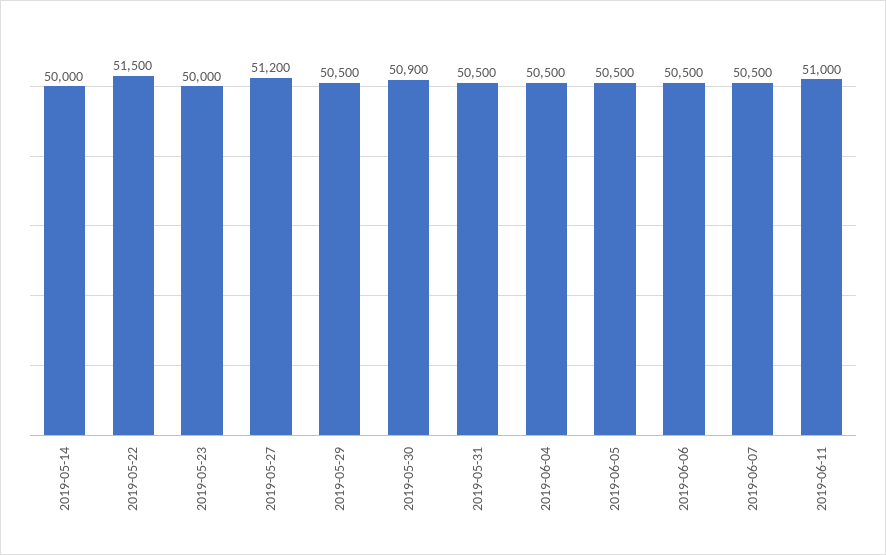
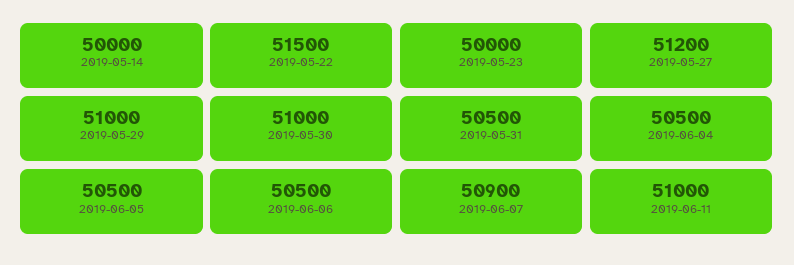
  {
    "2019-05-14": 50000,
    "2019-05-22": 51500,
    "2019-05-23": 50000,
    "2019-05-27": 51200,
-   "2019-05-29": 50500,
+   "2019-05-29": 51000,
-   "2019-05-30": 50900,
+   "2019-05-30": 51000,
    "2019-05-31": 50500,
    "2019-06-04": 50500,
    "2019-06-05": 50500,
    "2019-06-06": 50500,
-   "2019-06-07": 50500,
+   "2019-06-07": 50900,
    "2019-06-11": 51000
  }

